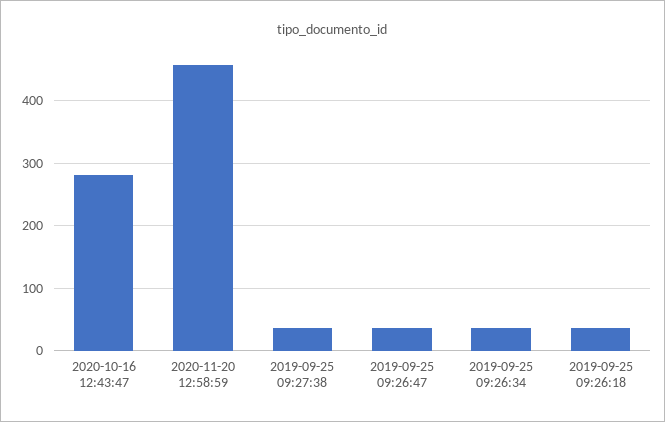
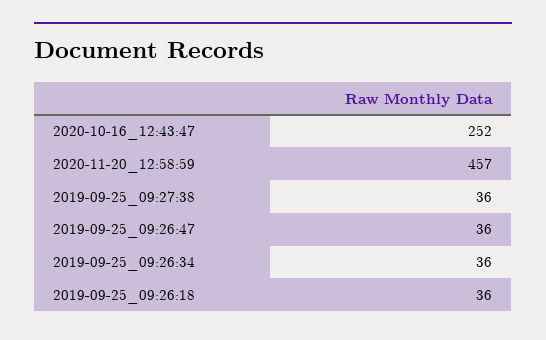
  {
-   "2020-10-16 12:43:47": 280,
+   "2020-10-16 12:43:47": 252,
    "2020-11-20 12:58:59": 457,
    "2019-09-25 09:27:38": 36,
    "2019-09-25 09:26:47": 36,
    "2019-09-25 09:26:34": 36,
    "2019-09-25 09:26:18": 36
  }

